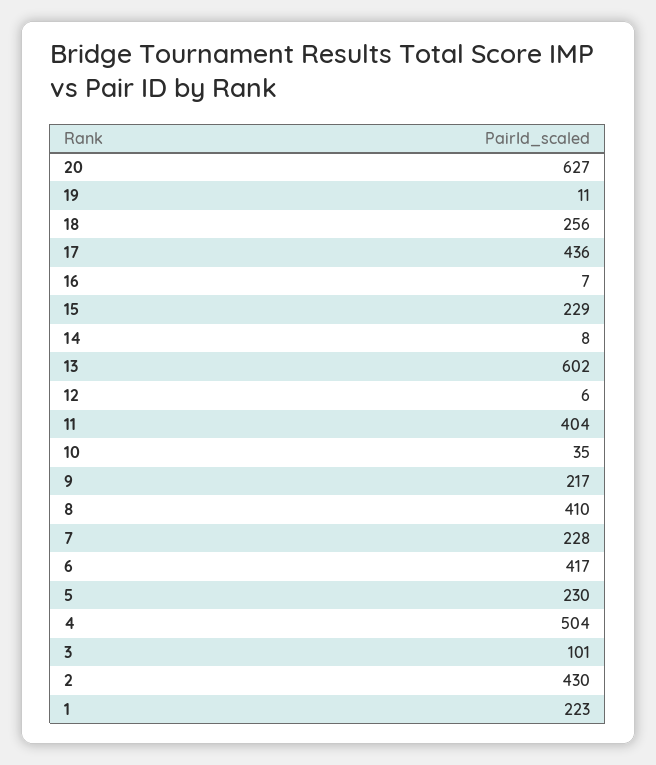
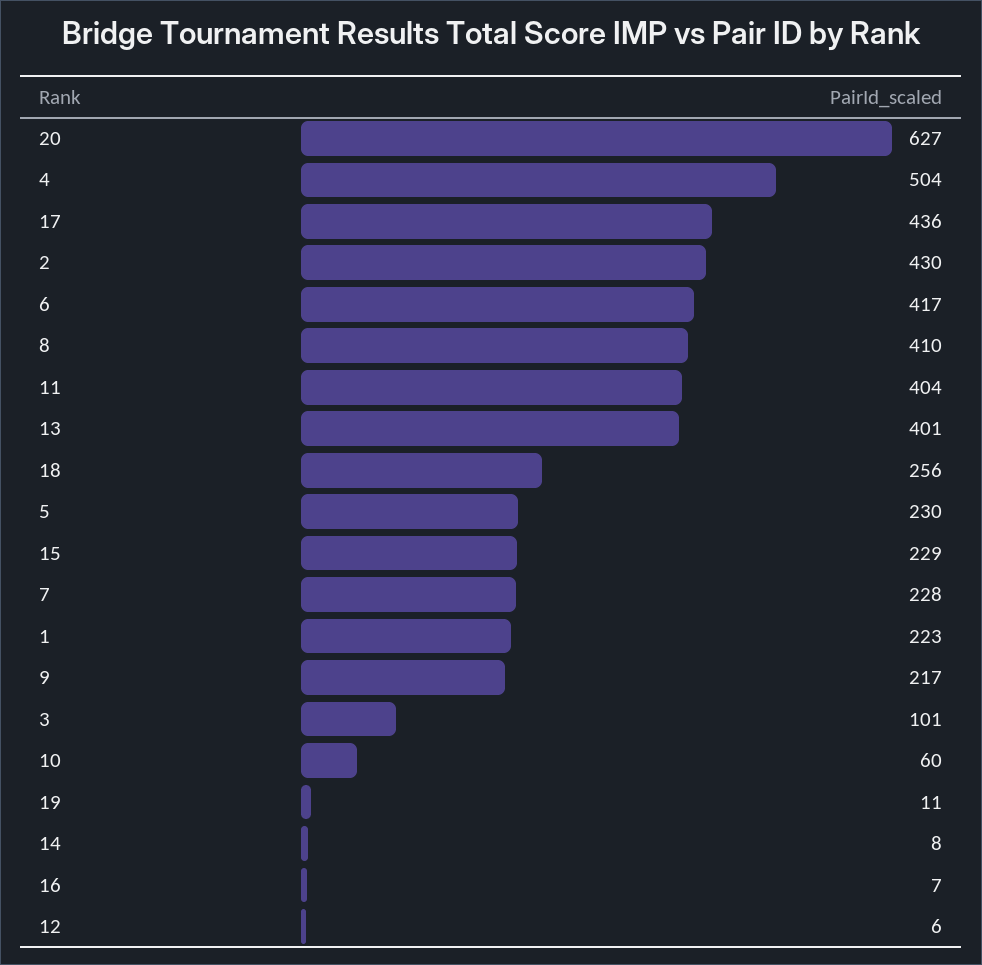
  {
    "20": 627,
    "19": 11,
    "18": 256,
    "17": 436,
    "16": 7,
    "15": 229,
    "14": 8,
-   "13": 602,
+   "13": 401,
    "12": 6,
    "11": 404,
-   "10": 35,
+   "10": 60,
    "9": 217,
    "8": 410,
    "7": 228,
    "6": 417,
    "5": 230,
    "4": 504,
    "3": 101,
    "2": 430,
    "1": 223
  }

